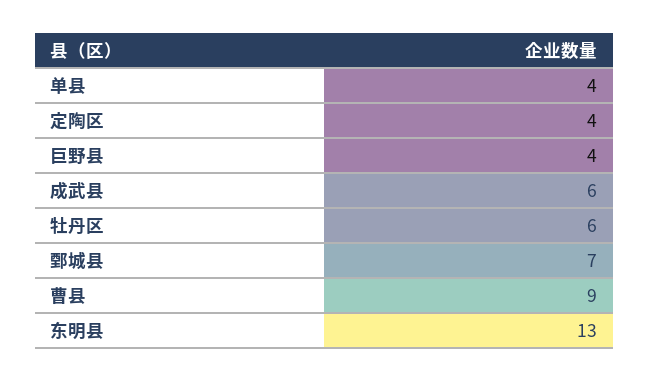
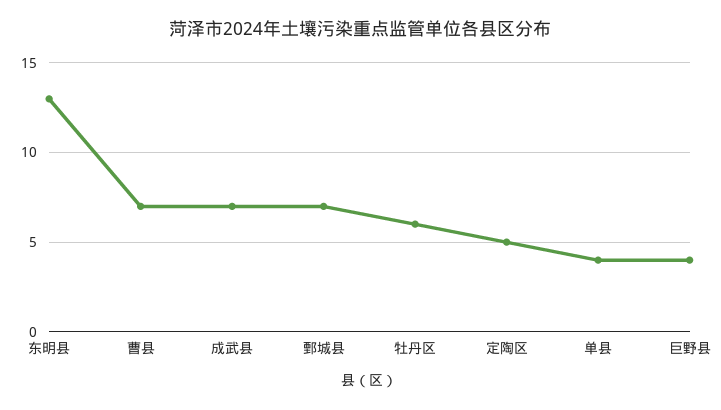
  {
    "单县": 4,
-   "定陶区": 4,
+   "定陶区": 5,
    "巨野县": 4,
-   "成武县": 6,
+   "成武县": 7,
    "牡丹区": 6,
    "鄄城县": 7,
-   "曹县": 9,
+   "曹县": 7,
    "东明县": 13
  }

